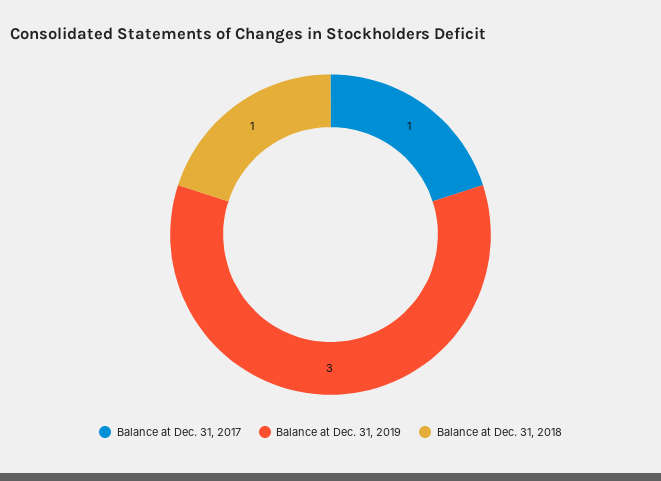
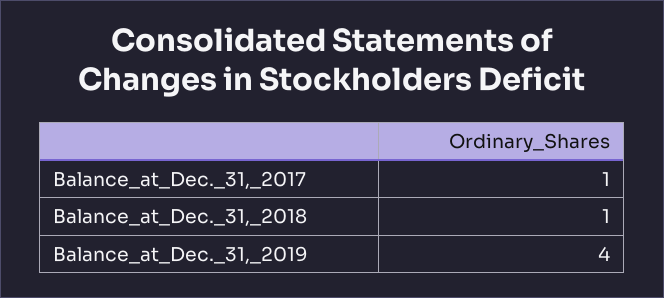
  {
    "Balance at Dec. 31, 2017": 1,
-   "Balance at Dec. 31, 2019": 3,
+   "Balance at Dec. 31, 2019": 4,
    "Balance at Dec. 31, 2018": 1
  }

